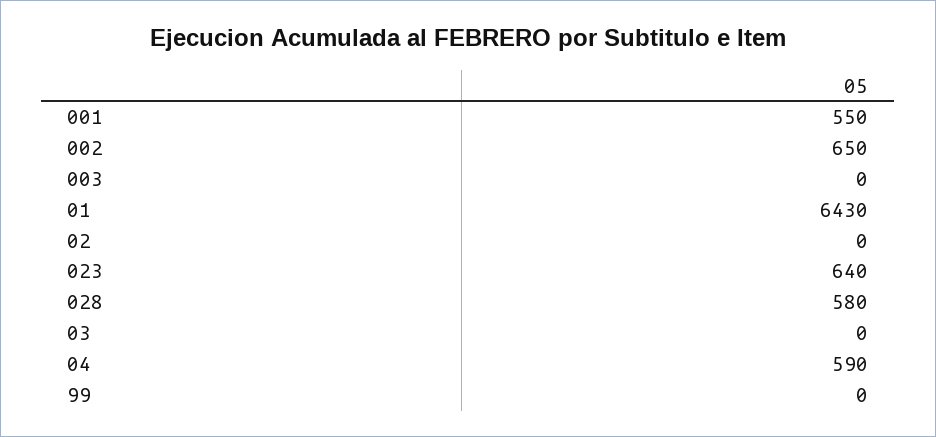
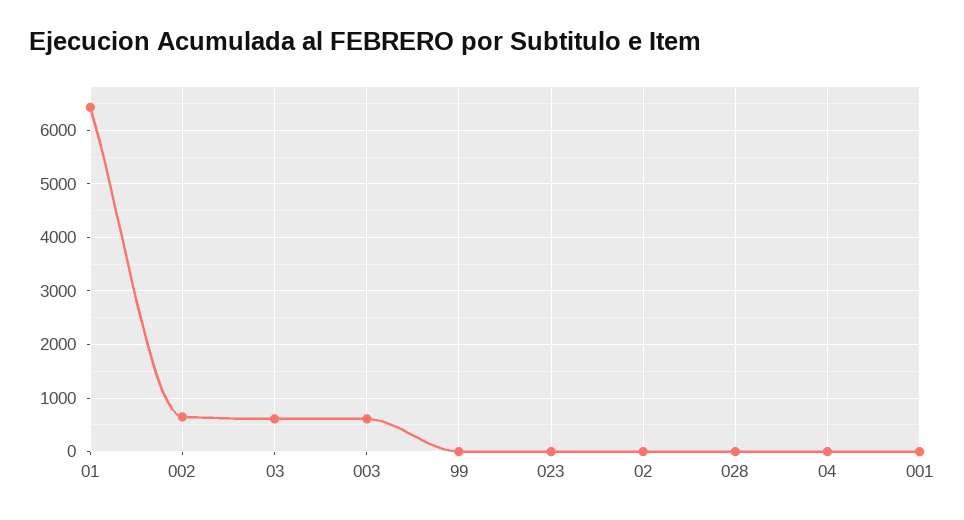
  {
-   "001": 550,
+   "001": 0,
    "002": 650,
-   "003": 0,
+   "003": 600,
    "01": 6430,
    "02": 0,
-   "023": 640,
+   "023": 0,
-   "028": 580,
+   "028": 0,
-   "03": 0,
+   "03": 600,
-   "04": 590,
+   "04": 0,
    "99": 0
  }

